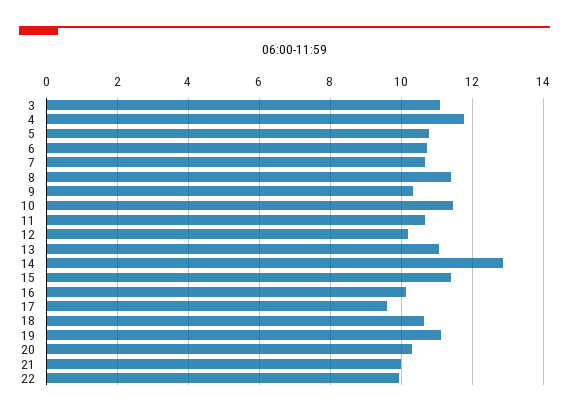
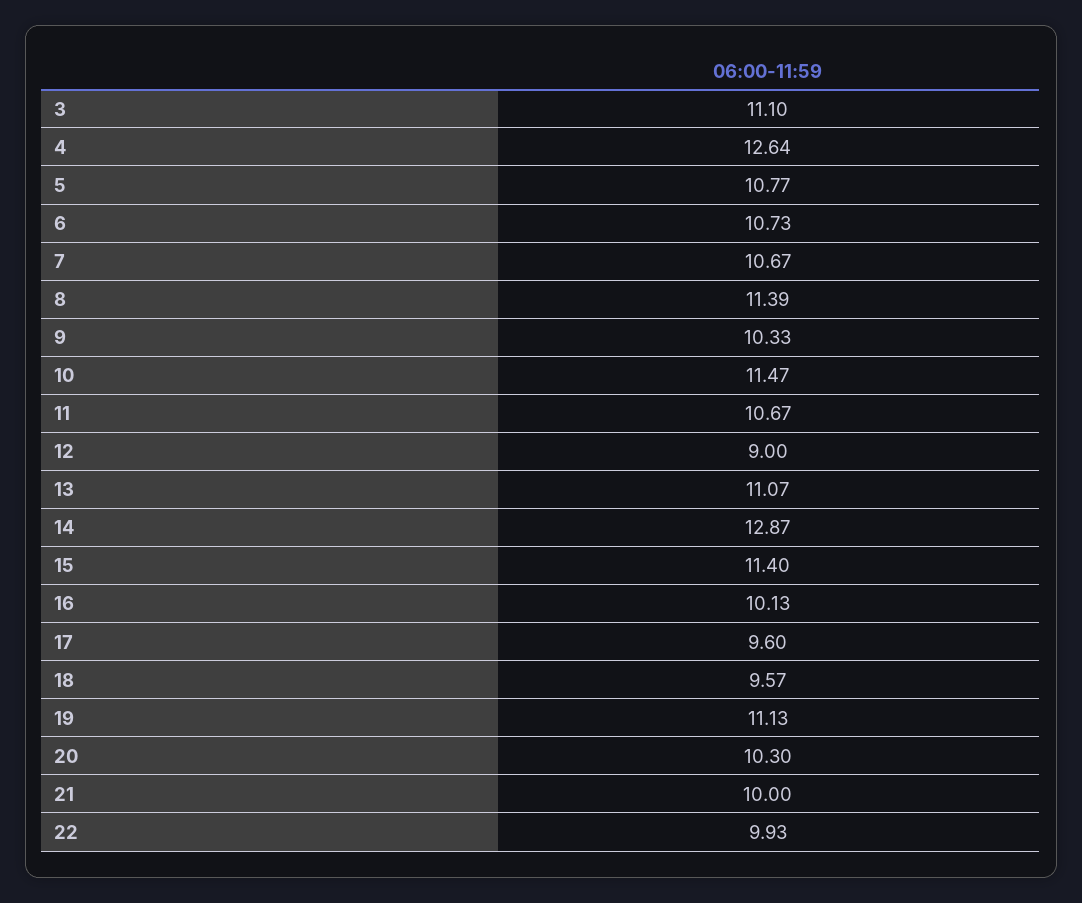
  {
    "3": 11.1,
-   "4": 11.8,
+   "4": 12.64,
    "5": 10.77,
    "6": 10.73,
    "7": 10.67,
    "8": 11.39,
    "9": 10.33,
    "10": 11.47,
    "11": 10.67,
-   "12": 10.2,
+   "12": 9,
    "13": 11.07,
    "14": 12.87,
    "15": 11.4,
    "16": 10.13,
    "17": 9.6,
-   "18": 10.6,
+   "18": 9.57,
    "19": 11.13,
    "20": 10.3,
    "21": 10,
    "22": 9.93
  }

